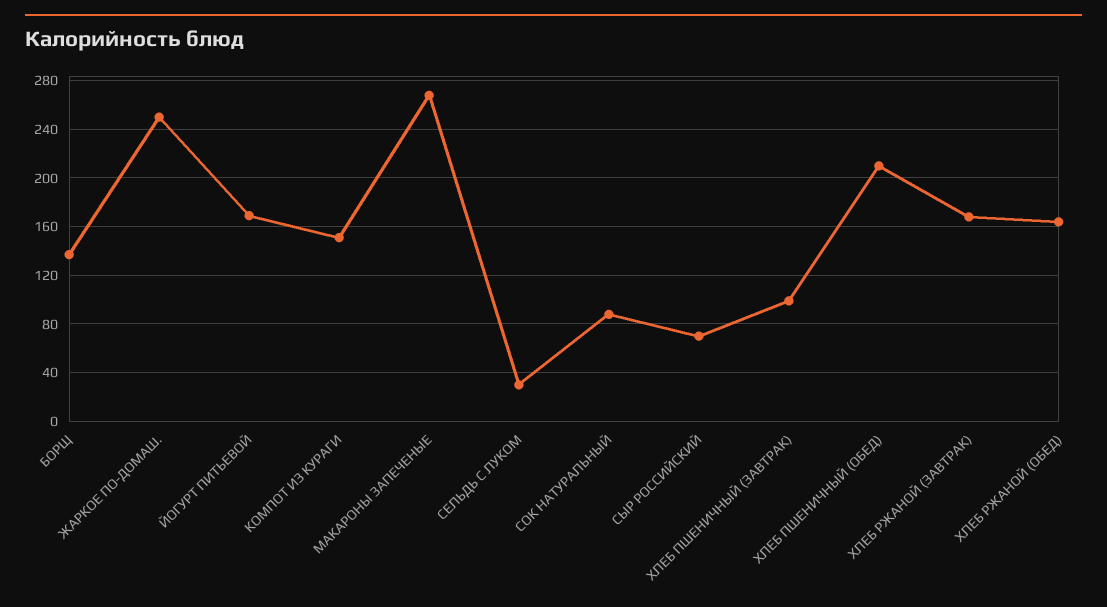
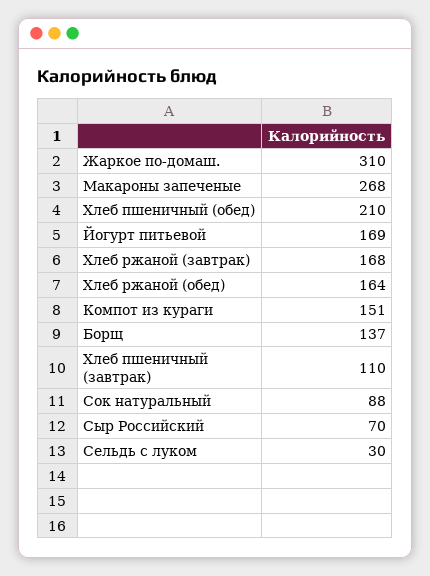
  {
    "БОРЩ": 137,
-   "ЖАРКОЕ ПО-ДОМАШ.": 250,
+   "ЖАРКОЕ ПО-ДОМАШ.": 310,
    "ЙОГУРТ ПИТЬЕВОЙ": 169,
    "КОМПОТ ИЗ КУРАГИ": 151,
    "МАКАРОНЫ ЗАПЕЧЕНЫЕ": 268,
    "СЕЛЬДЬ С ЛУКОМ": 30,
    "СОК НАТУРАЛЬНЫЙ": 88,
    "СЫР РОССИЙСКИЙ": 70,
-   "ХЛЕБ ПШЕНИЧНЫЙ (ЗАВТРАК)": 100,
+   "ХЛЕБ ПШЕНИЧНЫЙ (ЗАВТРАК)": 110,
    "ХЛЕБ ПШЕНИЧНЫЙ (ОБЕД)": 210,
    "ХЛЕБ РЖАНОЙ (ЗАВТРАК)": 168,
    "ХЛЕБ РЖАНОЙ (ОБЕД)": 164
  }

